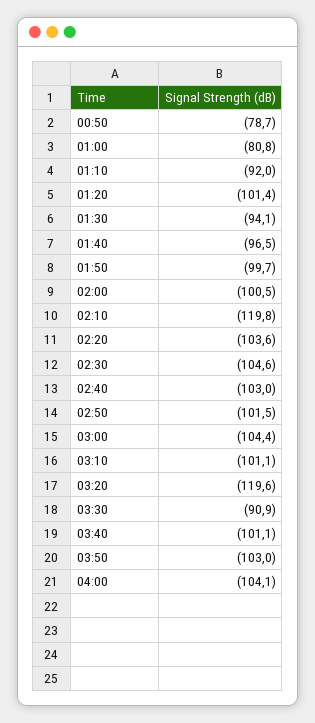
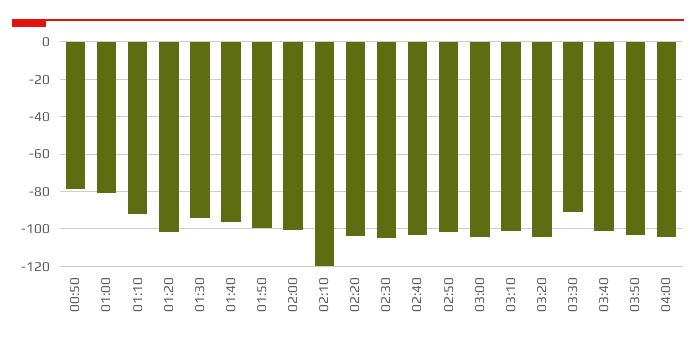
  {
    "00:50": -78.7,
    "01:00": -80.8,
    "01:10": -92,
    "01:20": -101.4,
    "01:30": -94.1,
    "01:40": -96.5,
    "01:50": -99.7,
    "02:00": -100.5,
    "02:10": -119.8,
    "02:20": -103.6,
    "02:30": -104.6,
    "02:40": -103,
    "02:50": -101.5,
    "03:00": -104.4,
    "03:10": -101.1,
-   "03:20": -119.6,
+   "03:20": -105,
    "03:30": -90.9,
    "03:40": -101.1,
    "03:50": -103,
    "04:00": -104.1
  }

